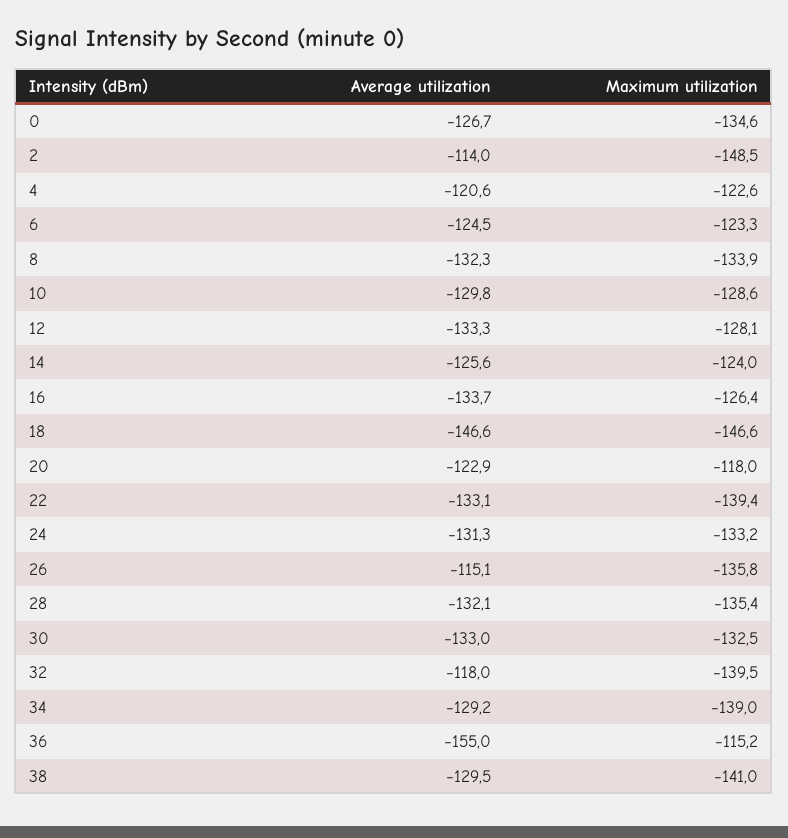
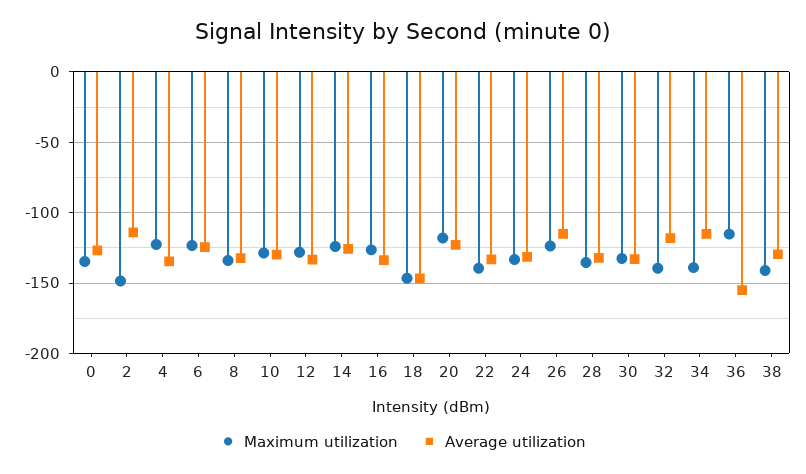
  {
    "Average utilization": {
      "0": -126.7,
      "2": -114,
-     "4": -120.6,
+     "4": -135,
      "6": -124.5,
      "8": -132.3,
      "10": -129.8,
      "12": -133.3,
      "14": -125.6,
      "16": -133.7,
      "18": -146.6,
      "20": -122.9,
      "22": -133.1,
      "24": -131.3,
      "26": -115.1,
      "28": -132.1,
      "30": -133,
      "32": -118,
-     "34": -129.2,
+     "34": -115,
      "36": -155,
      "38": -129.5
    },
    "Maximum utilization": {
      "0": -134.6,
      "2": -148.5,
      "4": -122.6,
      "6": -123.3,
      "8": -133.9,
      "10": -128.6,
      "12": -128.1,
      "14": -124,
      "16": -126.4,
      "18": -146.6,
      "20": -118,
      "22": -139.4,
      "24": -133.2,
-     "26": -135.8,
+     "26": -125,
      "28": -135.4,
      "30": -132.5,
      "32": -139.5,
      "34": -139,
      "36": -115.2,
      "38": -141
    }
  }

